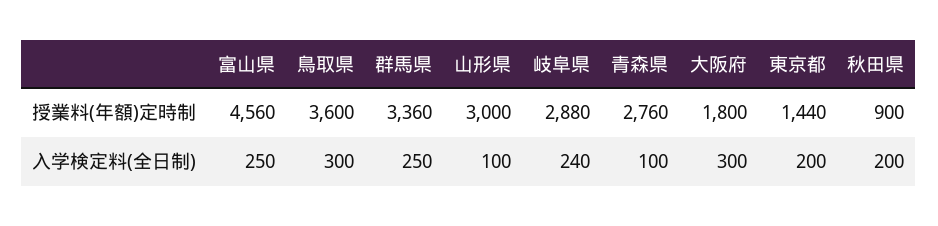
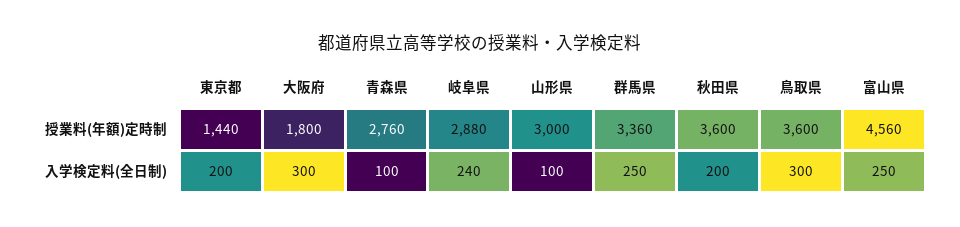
  {
    "富山県": {
      "授業料(年額)定時制": 4560,
      "入学検定料(全日制)": 250
    },
    "鳥取県": {
      "授業料(年額)定時制": 3600,
      "入学検定料(全日制)": 300
    },
    "群馬県": {
      "授業料(年額)定時制": 3360,
      "入学検定料(全日制)": 250
    },
    "山形県": {
      "授業料(年額)定時制": 3000,
      "入学検定料(全日制)": 100
    },
    "岐阜県": {
      "授業料(年額)定時制": 2880,
      "入学検定料(全日制)": 240
    },
    "青森県": {
      "授業料(年額)定時制": 2760,
      "入学検定料(全日制)": 100
    },
    "大阪府": {
      "授業料(年額)定時制": 1800,
      "入学検定料(全日制)": 300
    },
    "東京都": {
      "授業料(年額)定時制": 1440,
      "入学検定料(全日制)": 200
    },
    "秋田県": {
-     "授業料(年額)定時制": 900,
+     "授業料(年額)定時制": 3600,
      "入学検定料(全日制)": 200
    }
  }

